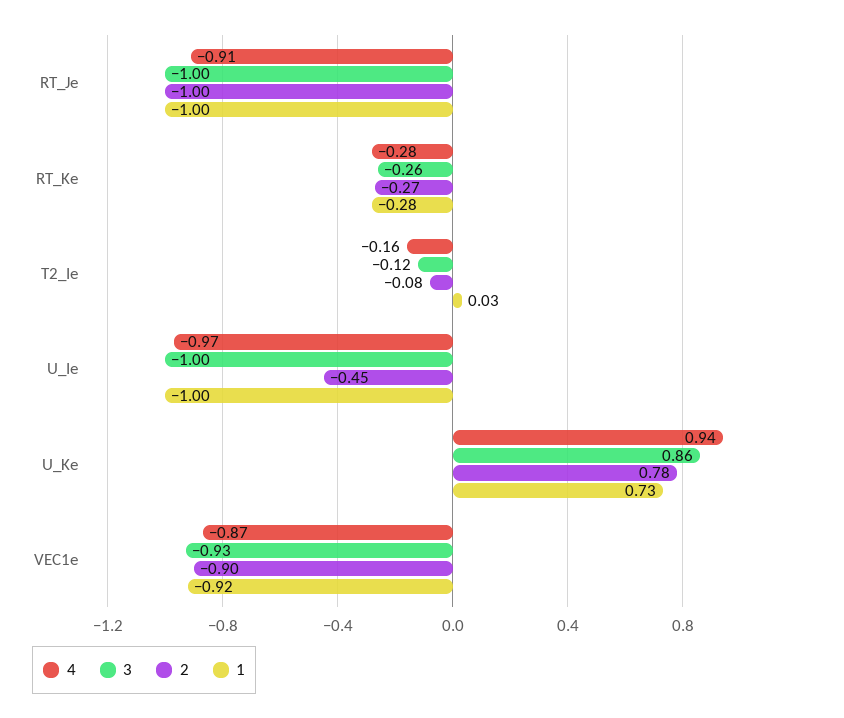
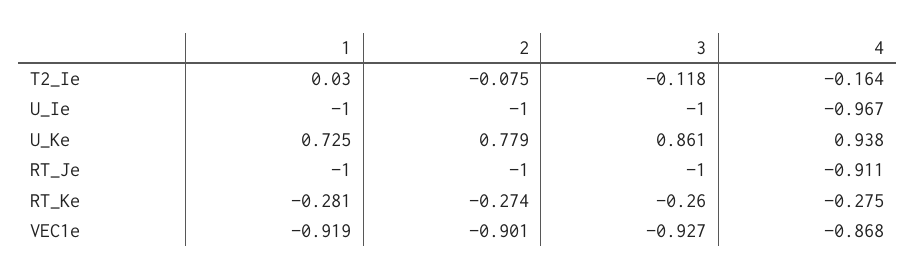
  {
    "4": {
      "RT_Je": -0.911,
      "RT_Ke": -0.275,
      "T2_Ie": -0.164,
      "U_Ie": -0.967,
      "U_Ke": 0.938,
      "VEC1e": -0.868
    },
    "3": {
      "RT_Je": -1,
      "RT_Ke": -0.26,
      "T2_Ie": -0.118,
      "U_Ie": -1,
      "U_Ke": 0.861,
      "VEC1e": -0.927
    },
    "2": {
      "RT_Je": -1,
      "RT_Ke": -0.274,
      "T2_Ie": -0.075,
-     "U_Ie": -0.45,
+     "U_Ie": -1,
      "U_Ke": 0.779,
      "VEC1e": -0.901
    },
    "1": {
      "RT_Je": -1,
      "RT_Ke": -0.281,
      "T2_Ie": 0.03,
      "U_Ie": -1,
      "U_Ke": 0.725,
      "VEC1e": -0.919
    }
  }

